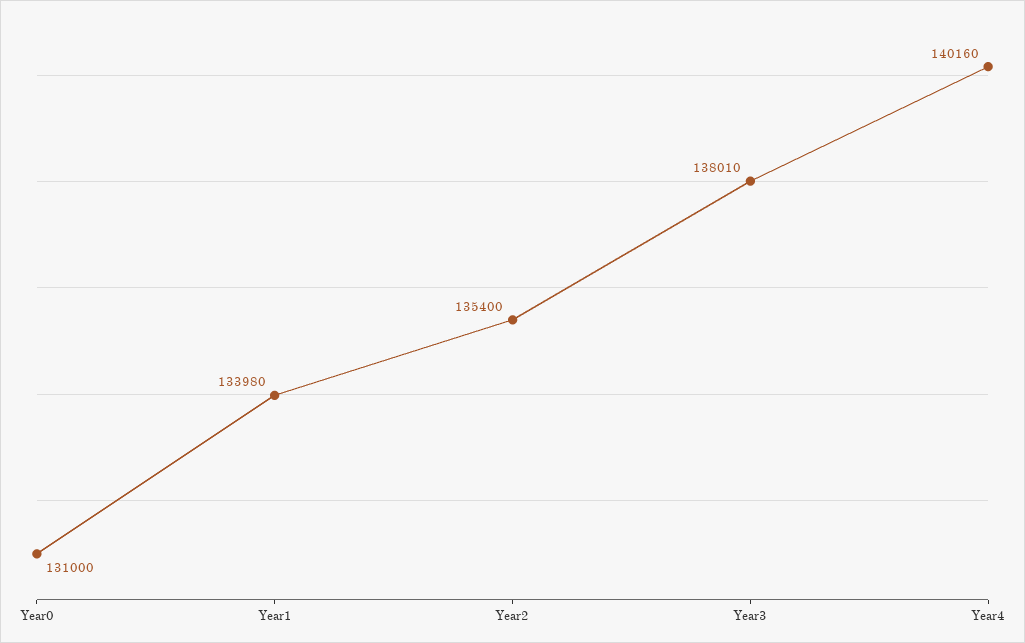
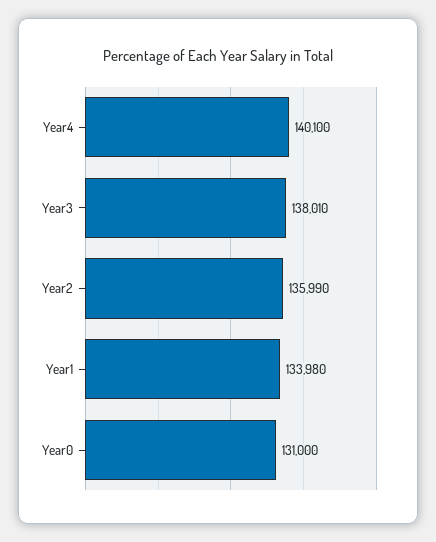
  {
    "Year0": 131000,
    "Year1": 133980,
-   "Year2": 135400,
+   "Year2": 135990,
    "Year3": 138010,
-   "Year4": 140160
+   "Year4": 140100
  }

